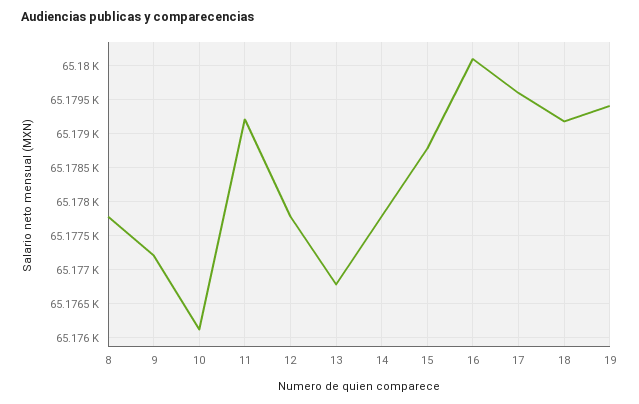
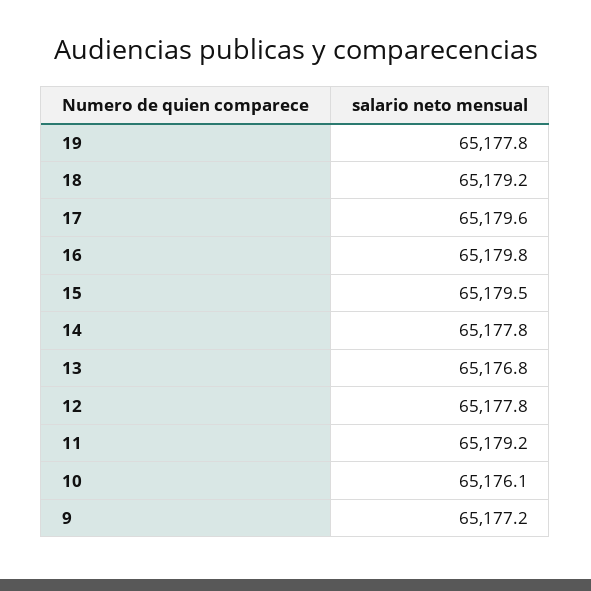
  {
-   "8": 65177.8,
    "9": 65177.2,
    "10": 65176.1,
    "11": 65179.2,
    "12": 65177.8,
    "13": 65176.8,
    "14": 65177.8,
-   "15": 65178.8,
+   "15": 65179.5,
-   "16": 65180.1,
+   "16": 65179.8,
    "17": 65179.6,
    "18": 65179.2,
-   "19": 65179.4
+   "19": 65177.8
  }

